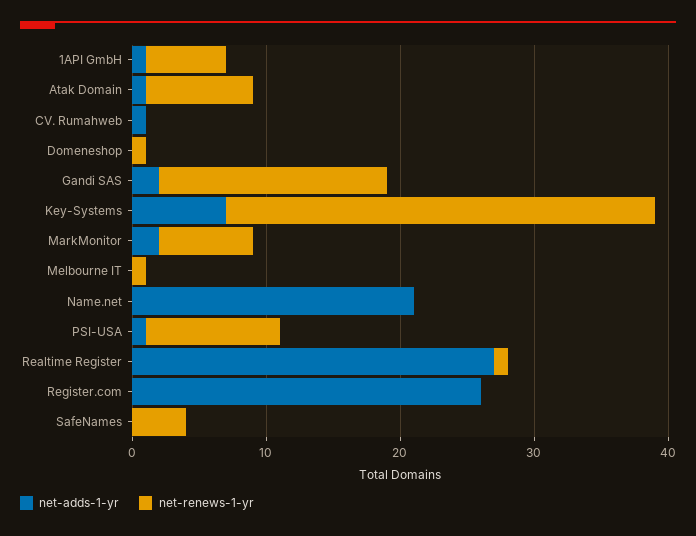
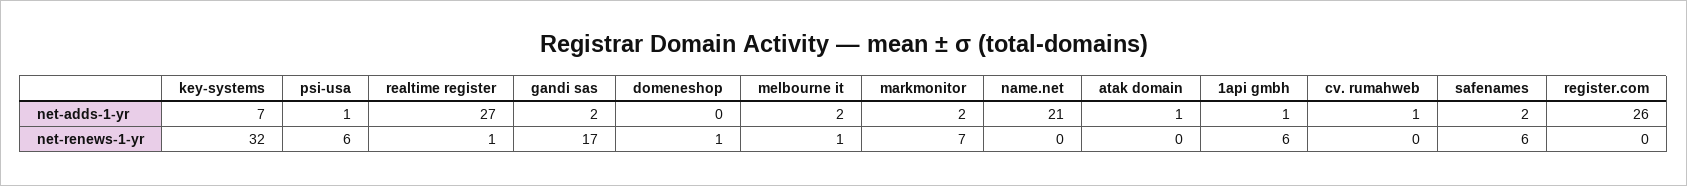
  {
    "net-adds-1-yr": {
      "1API GmbH": 1,
      "Atak Domain": 1,
      "CV. Rumahweb": 1,
      "Domeneshop": 0,
      "Gandi SAS": 2,
      "Key-Systems": 7,
      "MarkMonitor": 2,
-     "Melbourne IT": 0,
+     "Melbourne IT": 2,
      "Name.net": 21,
      "PSI-USA": 1,
      "Realtime Register": 27,
      "Register.com": 26,
-     "SafeNames": 0
+     "SafeNames": 2
    },
    "net-renews-1-yr": {
      "1API GmbH": 6,
-     "Atak Domain": 8,
+     "Atak Domain": 0,
      "CV. Rumahweb": 0,
      "Domeneshop": 1,
      "Gandi SAS": 17,
      "Key-Systems": 32,
      "MarkMonitor": 7,
      "Melbourne IT": 1,
      "Name.net": 0,
-     "PSI-USA": 10,
+     "PSI-USA": 6,
      "Realtime Register": 1,
      "Register.com": 0,
-     "SafeNames": 4
+     "SafeNames": 6
    }
  }

